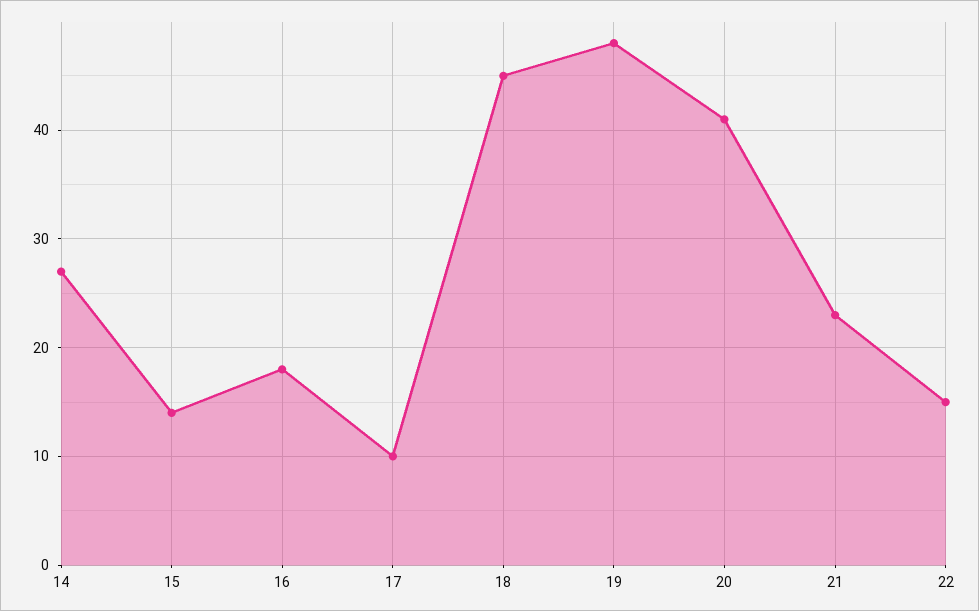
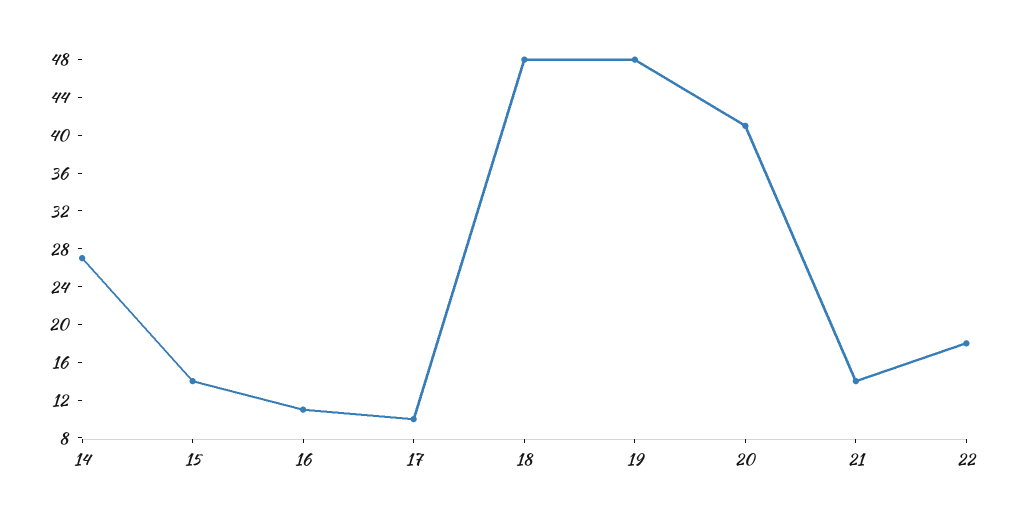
  {
    "14": 27,
    "15": 14,
-   "16": 18,
+   "16": 11,
    "17": 10,
-   "18": 45,
+   "18": 48,
    "19": 48,
    "20": 41,
-   "21": 23,
+   "21": 14,
-   "22": 15
+   "22": 18
  }

